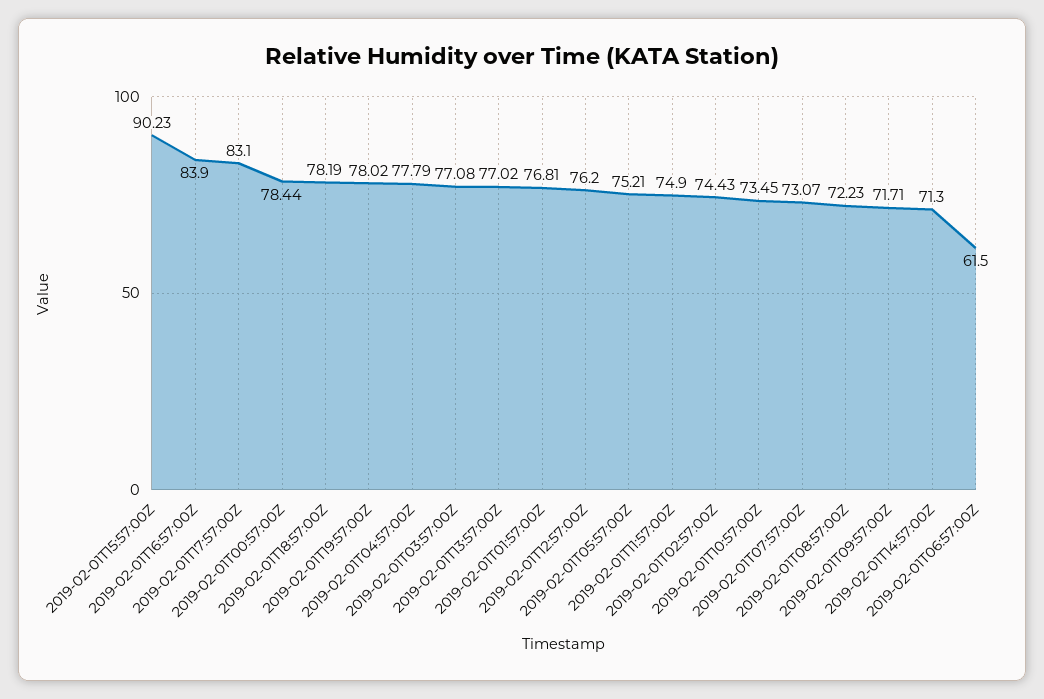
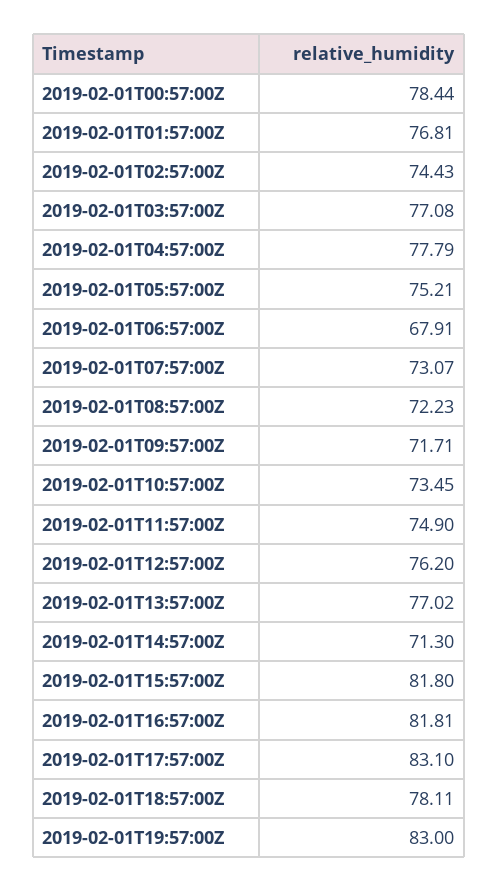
  {
-   "2019-02-01T15:57:00Z": 90.23,
+   "2019-02-01T15:57:00Z": 81.8,
-   "2019-02-01T16:57:00Z": 83.9,
+   "2019-02-01T16:57:00Z": 81.81,
    "2019-02-01T17:57:00Z": 83.1,
    "2019-02-01T00:57:00Z": 78.44,
-   "2019-02-01T18:57:00Z": 78.19,
+   "2019-02-01T18:57:00Z": 78.11,
-   "2019-02-01T19:57:00Z": 78.02,
+   "2019-02-01T19:57:00Z": 83,
    "2019-02-01T04:57:00Z": 77.79,
    "2019-02-01T03:57:00Z": 77.08,
    "2019-02-01T13:57:00Z": 77.02,
    "2019-02-01T01:57:00Z": 76.81,
    "2019-02-01T12:57:00Z": 76.2,
    "2019-02-01T05:57:00Z": 75.21,
    "2019-02-01T11:57:00Z": 74.9,
    "2019-02-01T02:57:00Z": 74.43,
    "2019-02-01T10:57:00Z": 73.45,
    "2019-02-01T07:57:00Z": 73.07,
    "2019-02-01T08:57:00Z": 72.23,
    "2019-02-01T09:57:00Z": 71.71,
    "2019-02-01T14:57:00Z": 71.3,
-   "2019-02-01T06:57:00Z": 61.5
+   "2019-02-01T06:57:00Z": 67.91
  }

